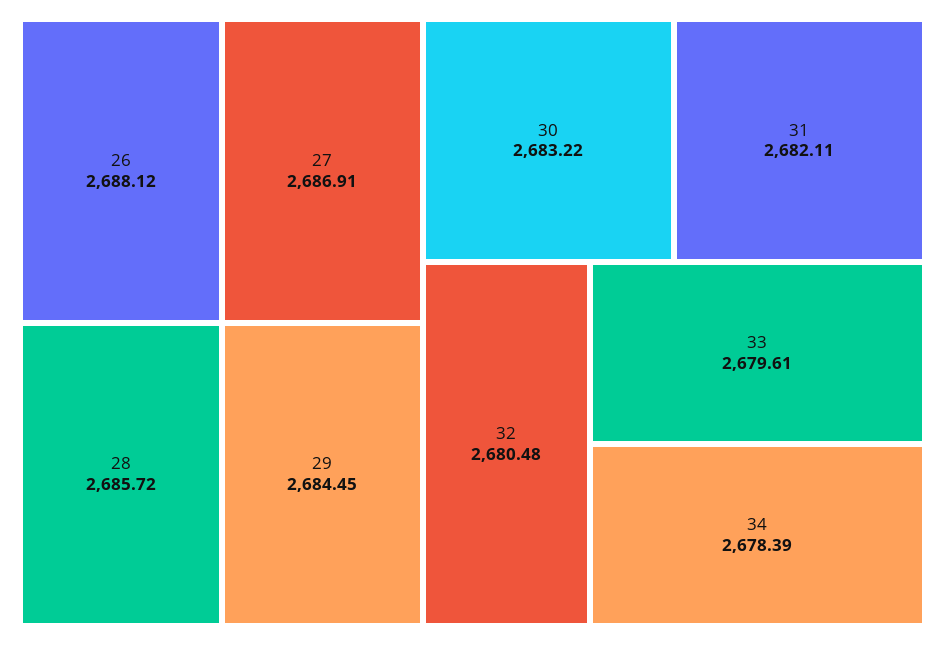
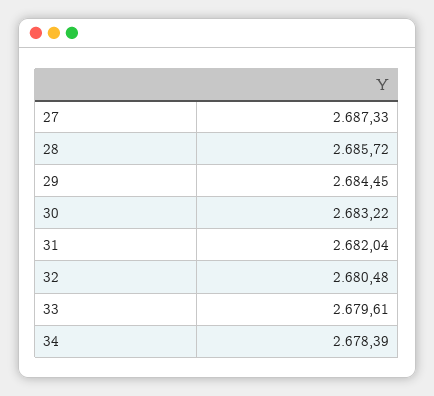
  {
-   "26": 2688.12,
-   "27": 2686.91,
+   "27": 2687.33,
    "28": 2685.72,
    "29": 2684.45,
    "30": 2683.22,
-   "31": 2682.11,
+   "31": 2682.04,
    "32": 2680.48,
    "33": 2679.61,
    "34": 2678.39
  }

